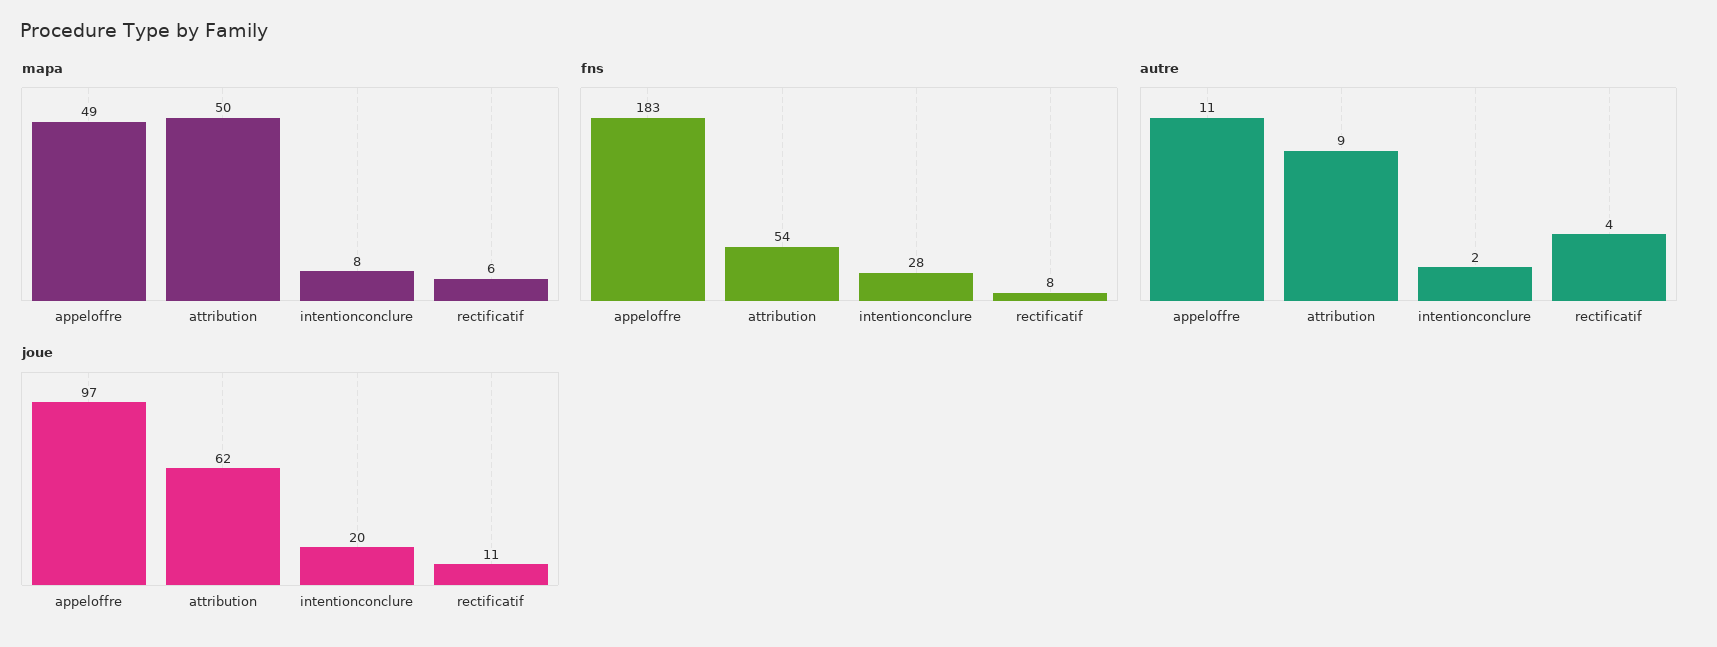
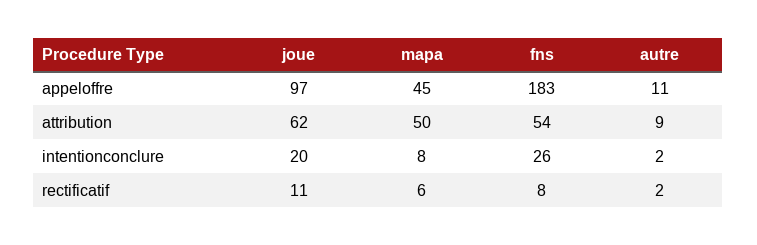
  {
    "mapa": {
-     "appeloffre": 49,
+     "appeloffre": 45,
      "attribution": 50,
      "intentionconclure": 8,
      "rectificatif": 6
    },
    "fns": {
      "appeloffre": 183,
      "attribution": 54,
-     "intentionconclure": 28,
+     "intentionconclure": 26,
      "rectificatif": 8
    },
    "autre": {
      "appeloffre": 11,
      "attribution": 9,
      "intentionconclure": 2,
-     "rectificatif": 4
+     "rectificatif": 2
    },
    "joue": {
      "appeloffre": 97,
      "attribution": 62,
      "intentionconclure": 20,
      "rectificatif": 11
    }
  }

